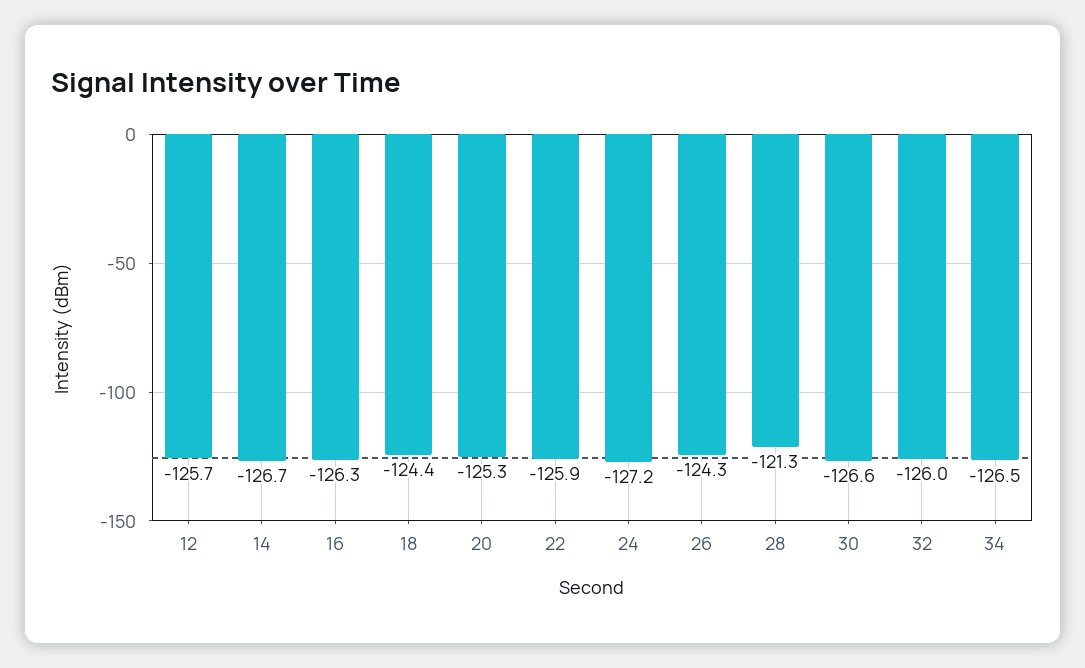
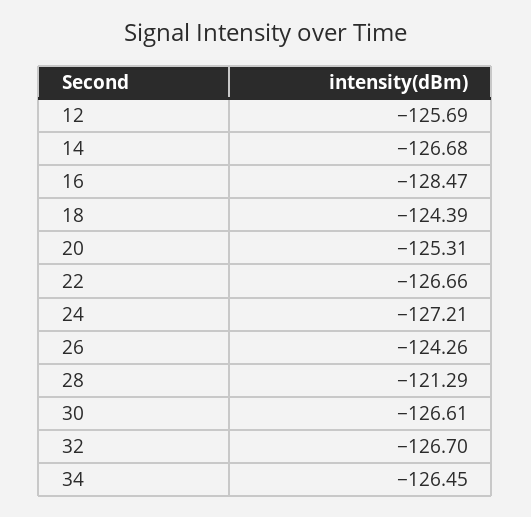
  {
    "12": -125.69,
    "14": -126.68,
-   "16": -126.3,
+   "16": -128.47,
    "18": -124.39,
    "20": -125.31,
-   "22": -125.9,
+   "22": -126.66,
    "24": -127.21,
    "26": -124.26,
    "28": -121.29,
    "30": -126.61,
-   "32": -126,
+   "32": -126.7,
    "34": -126.45
  }

